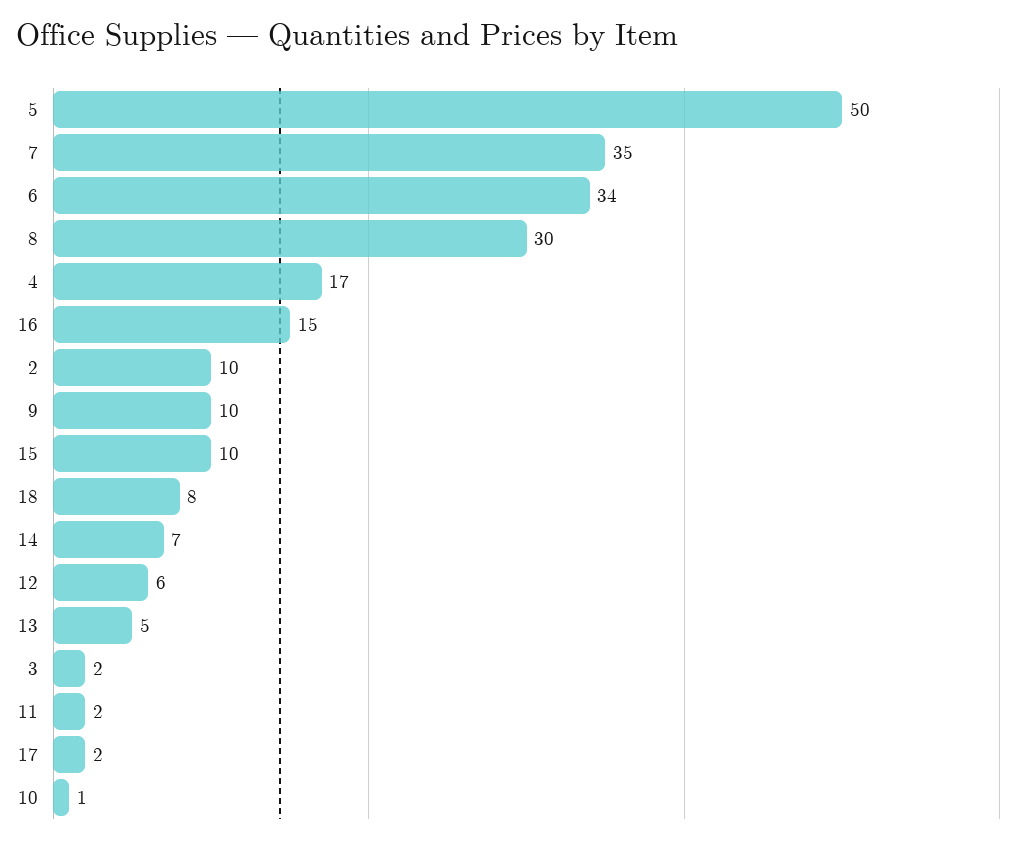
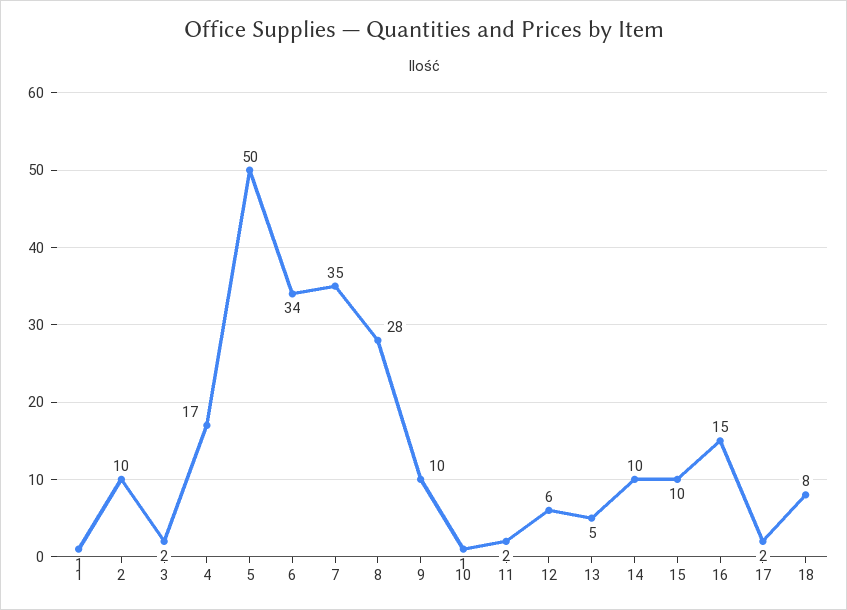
  {
    "5": 50,
    "7": 35,
    "6": 34,
-   "8": 30,
+   "8": 28,
    "4": 17,
    "16": 15,
    "2": 10,
    "9": 10,
    "15": 10,
    "18": 8,
-   "14": 7,
+   "14": 10,
    "12": 6,
    "13": 5,
    "3": 2,
    "11": 2,
    "17": 2,
-   "10": 1
+   "10": 1,
+   "1": 1
  }

